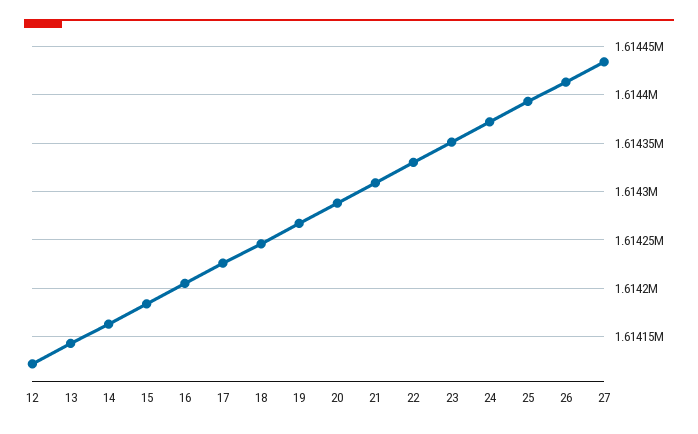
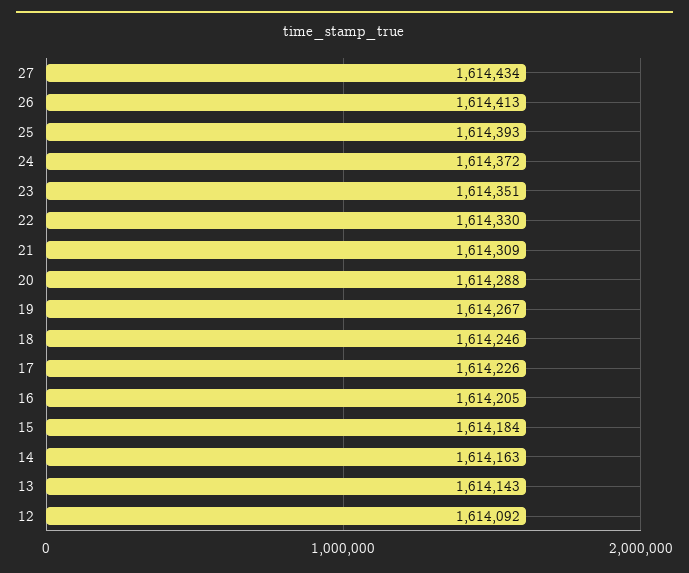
  {
-   "12": 1614120,
+   "12": 1614092,
    "13": 1614143,
    "14": 1614163,
    "15": 1614184,
    "16": 1614205,
    "17": 1614226,
    "18": 1614246,
    "19": 1614267,
    "20": 1614288,
    "21": 1614309,
    "22": 1614330,
    "23": 1614351,
    "24": 1614372,
    "25": 1614393,
    "26": 1614413,
    "27": 1614434
  }

